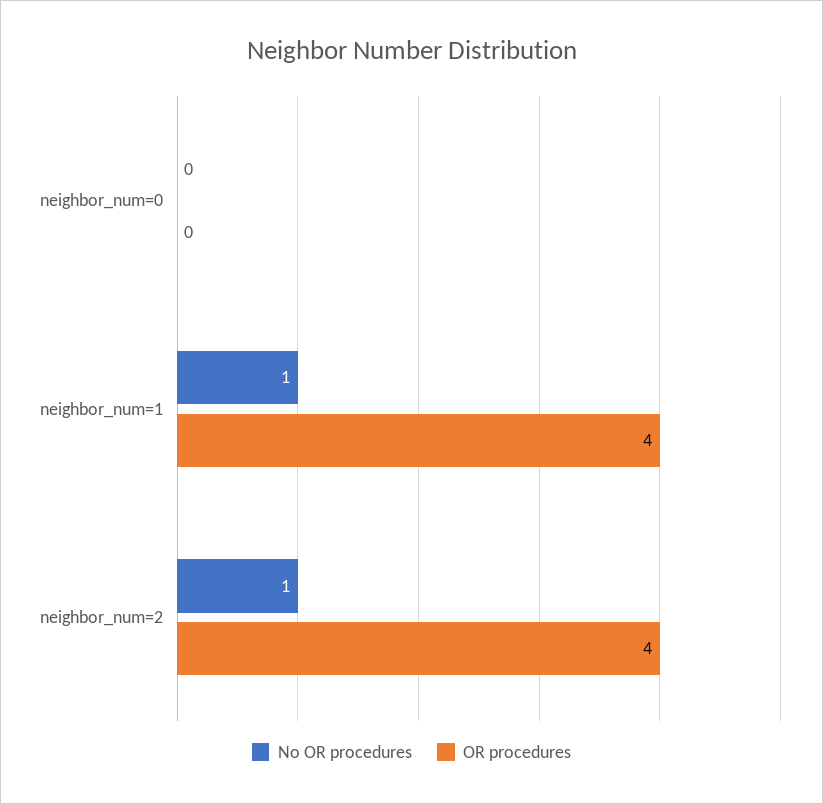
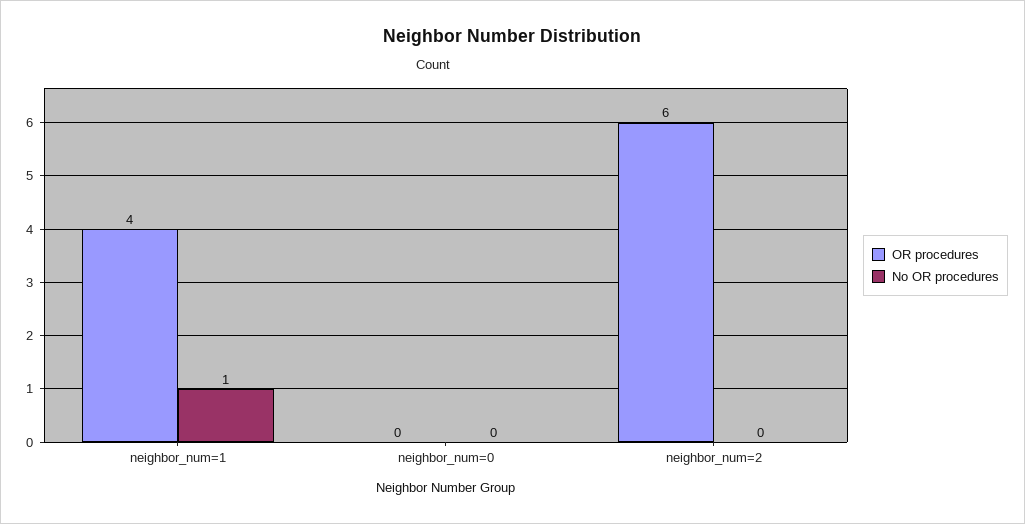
  {
    "No OR procedures": {
      "neighbor_num=0": 0,
      "neighbor_num=1": 1,
-     "neighbor_num=2": 1
+     "neighbor_num=2": 0
    },
    "OR procedures": {
      "neighbor_num=0": 0,
      "neighbor_num=1": 4,
-     "neighbor_num=2": 4
+     "neighbor_num=2": 6
    }
  }

